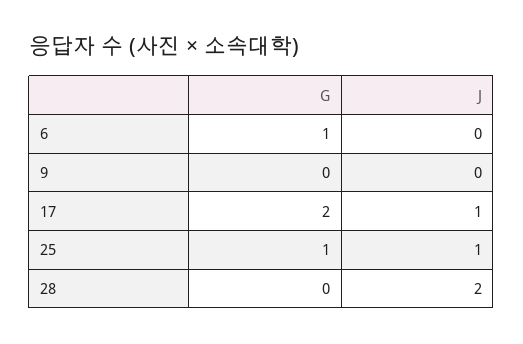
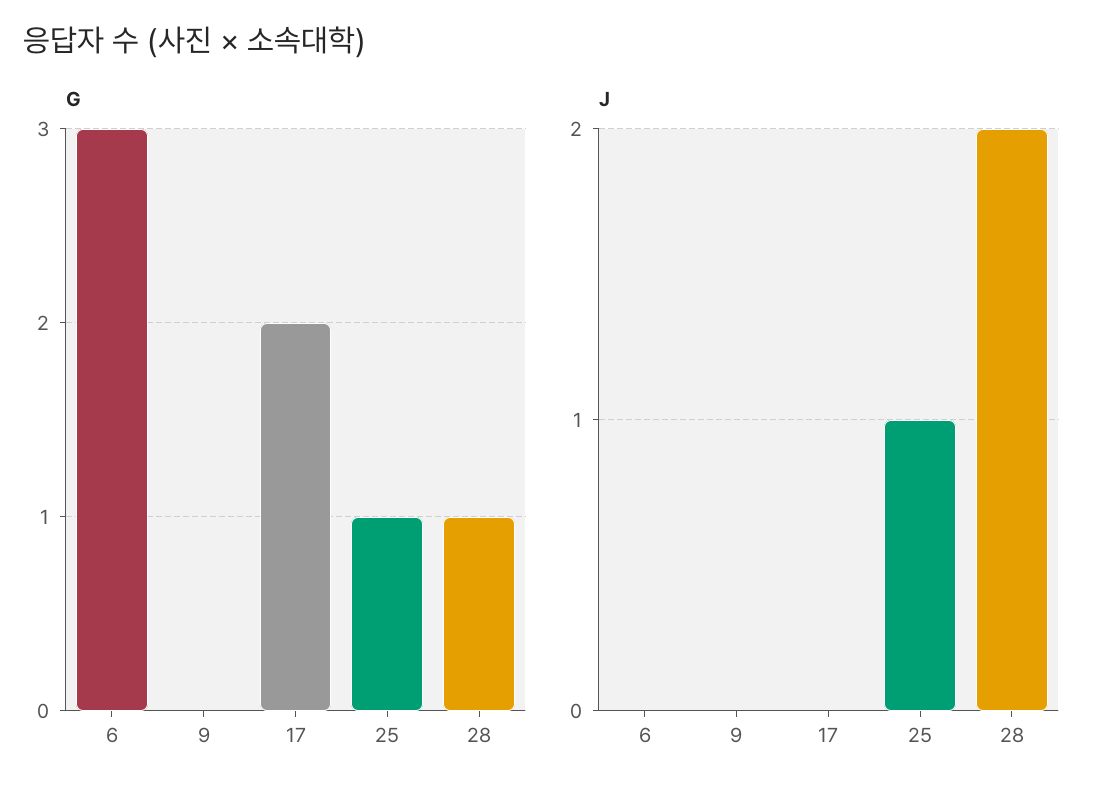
  {
    "G": {
-     "6": 1,
+     "6": 3,
      "9": 0,
      "17": 2,
      "25": 1,
-     "28": 0
+     "28": 1
    },
    "J": {
      "6": 0,
      "9": 0,
-     "17": 1,
+     "17": 0,
      "25": 1,
      "28": 2
    }
  }

